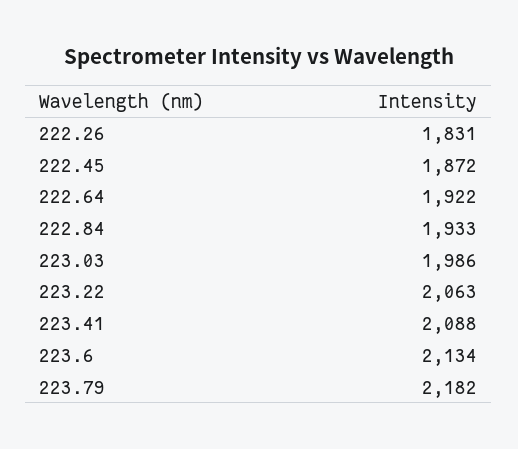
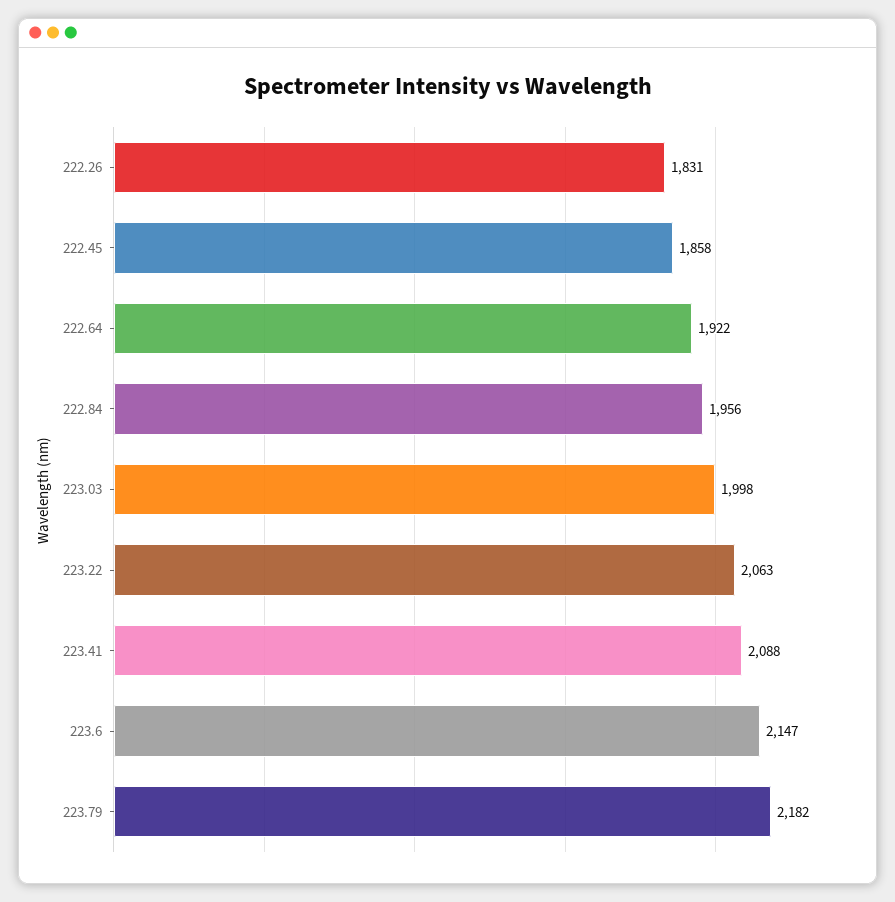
  {
    "222.26": 1831,
-   "222.45": 1872,
+   "222.45": 1858,
    "222.64": 1922,
-   "222.84": 1933,
+   "222.84": 1956,
-   "223.03": 1986,
+   "223.03": 1998,
    "223.22": 2063,
    "223.41": 2088,
-   "223.6": 2134,
+   "223.6": 2147,
    "223.79": 2182
  }

